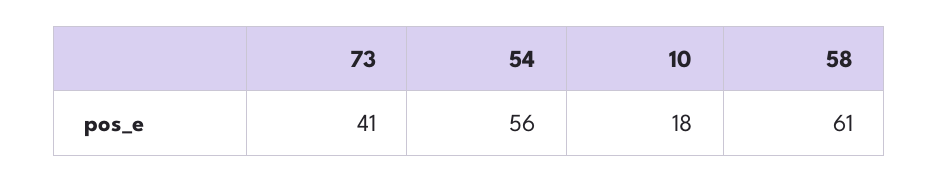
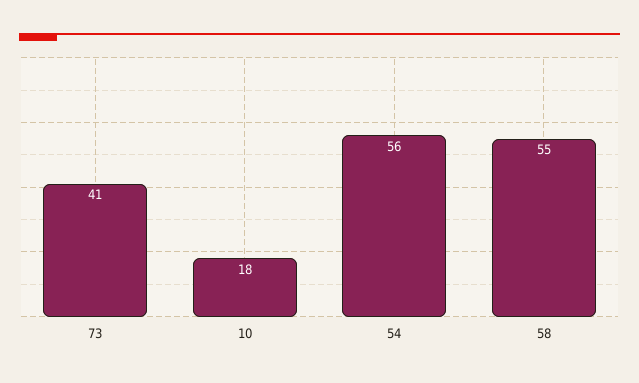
  {
    "73": 41,
    "54": 56,
    "10": 18,
-   "58": 61
+   "58": 55
  }

